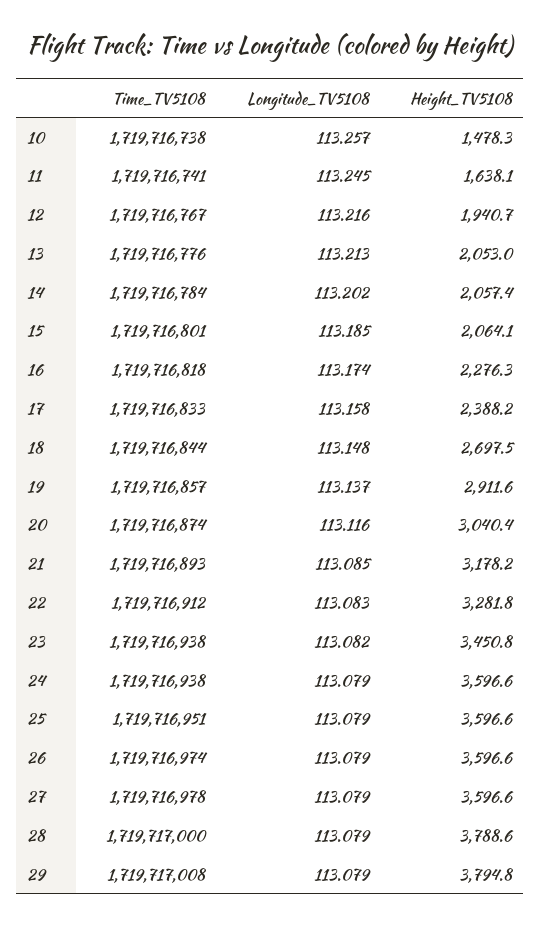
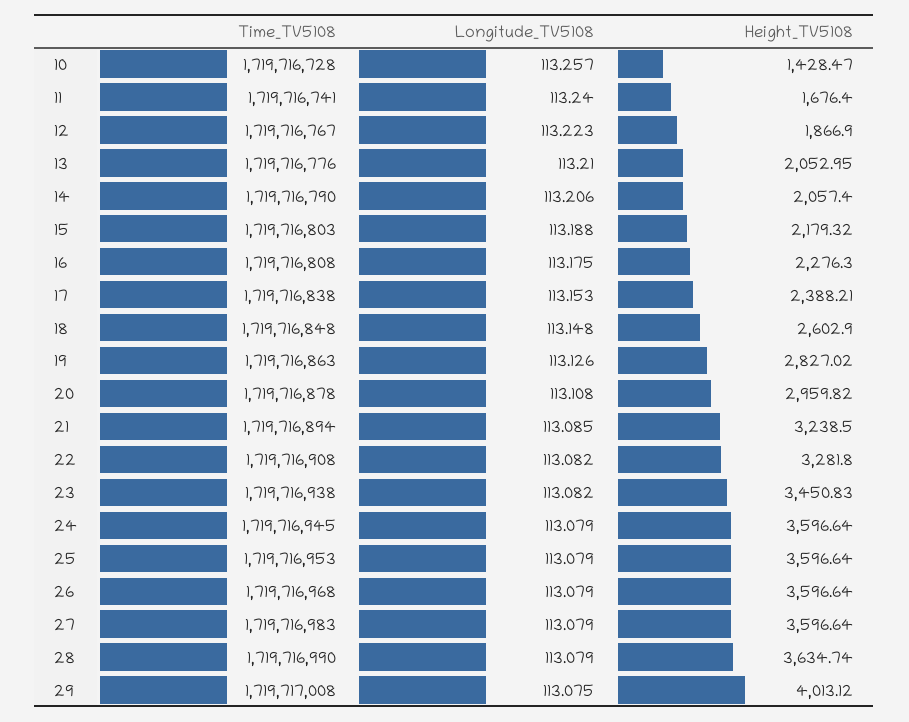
  {
    "Time_TV5108": {
-     "10": 1719716738,
+     "10": 1719716728,
      "11": 1719716741,
      "12": 1719716767,
      "13": 1719716776,
-     "14": 1719716784,
+     "14": 1719716790,
-     "15": 1719716801,
+     "15": 1719716803,
-     "16": 1719716818,
+     "16": 1719716808,
-     "17": 1719716833,
+     "17": 1719716838,
-     "18": 1719716844,
+     "18": 1719716848,
-     "19": 1719716857,
+     "19": 1719716863,
-     "20": 1719716874,
+     "20": 1719716878,
-     "21": 1719716893,
+     "21": 1719716894,
-     "22": 1719716912,
+     "22": 1719716908,
      "23": 1719716938,
-     "24": 1719716938,
+     "24": 1719716945,
-     "25": 1719716951,
+     "25": 1719716953,
-     "26": 1719716974,
+     "26": 1719716968,
-     "27": 1719716978,
+     "27": 1719716983,
-     "28": 1719717000,
+     "28": 1719716990,
      "29": 1719717008
    },
    "Longitude_TV5108": {
      "10": 113.257,
-     "11": 113.245,
+     "11": 113.24,
-     "12": 113.216,
+     "12": 113.223,
-     "13": 113.213,
+     "13": 113.21,
-     "14": 113.202,
+     "14": 113.206,
-     "15": 113.185,
+     "15": 113.188,
-     "16": 113.174,
+     "16": 113.175,
-     "17": 113.158,
+     "17": 113.153,
      "18": 113.148,
-     "19": 113.137,
+     "19": 113.126,
-     "20": 113.116,
+     "20": 113.108,
      "21": 113.085,
-     "22": 113.083,
+     "22": 113.082,
      "23": 113.082,
      "24": 113.079,
      "25": 113.079,
      "26": 113.079,
      "27": 113.079,
      "28": 113.079,
-     "29": 113.079
+     "29": 113.075
    },
    "Height_TV5108": {
-     "10": 1478.3,
+     "10": 1428.47,
-     "11": 1638.1,
+     "11": 1676.4,
-     "12": 1940.7,
+     "12": 1866.9,
      "13": 2052.95,
      "14": 2057.4,
-     "15": 2064.1,
+     "15": 2179.32,
      "16": 2276.3,
      "17": 2388.21,
-     "18": 2697.5,
+     "18": 2602.9,
-     "19": 2911.6,
+     "19": 2827.02,
-     "20": 3040.4,
+     "20": 2959.82,
-     "21": 3178.2,
+     "21": 3238.5,
      "22": 3281.8,
      "23": 3450.83,
      "24": 3596.64,
      "25": 3596.64,
      "26": 3596.64,
      "27": 3596.64,
-     "28": 3788.6,
+     "28": 3634.74,
-     "29": 3794.8
+     "29": 4013.12
    }
  }

